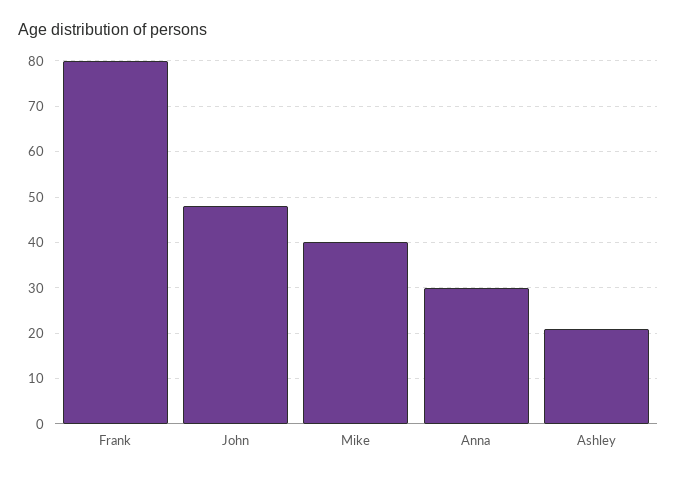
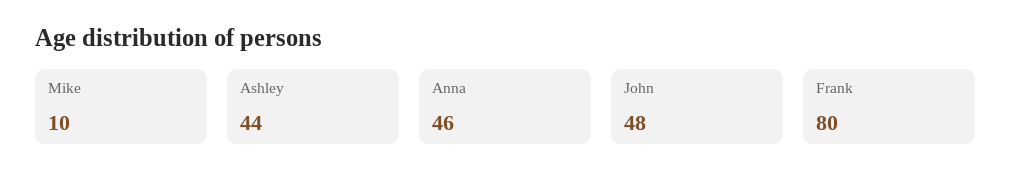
  {
    "Frank": 80,
    "John": 48,
-   "Mike": 40,
+   "Mike": 10,
-   "Anna": 30,
+   "Anna": 46,
-   "Ashley": 20
+   "Ashley": 44
  }

